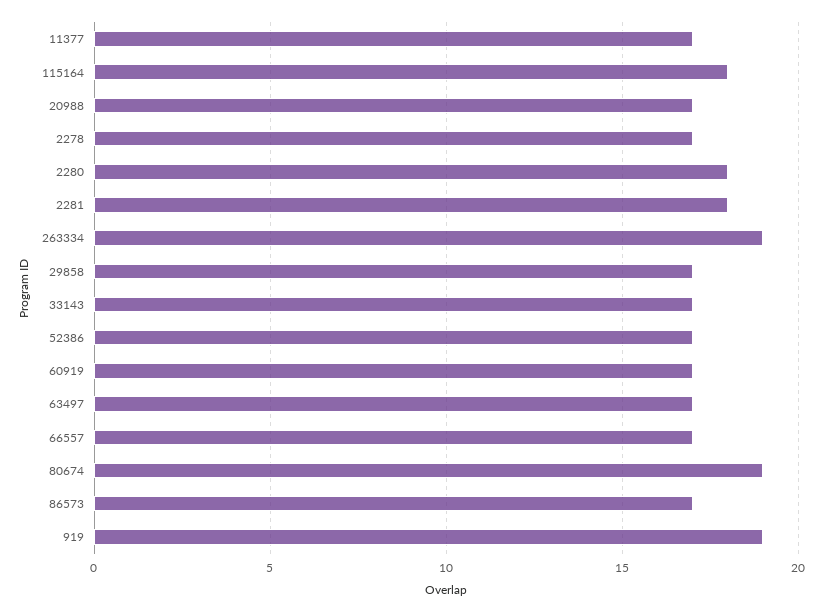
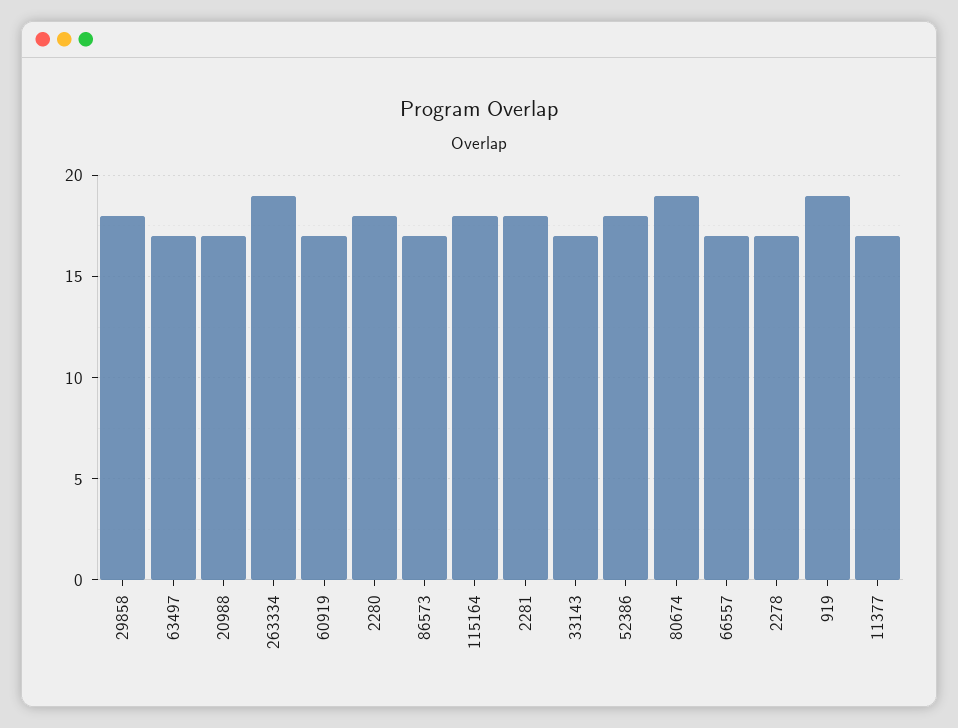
  {
    "11377": 17,
    "115164": 18,
    "20988": 17,
    "2278": 17,
    "2280": 18,
    "2281": 18,
    "263334": 19,
-   "29858": 17,
+   "29858": 18,
    "33143": 17,
-   "52386": 17,
+   "52386": 18,
    "60919": 17,
    "63497": 17,
    "66557": 17,
    "80674": 19,
    "86573": 17,
    "919": 19
  }

